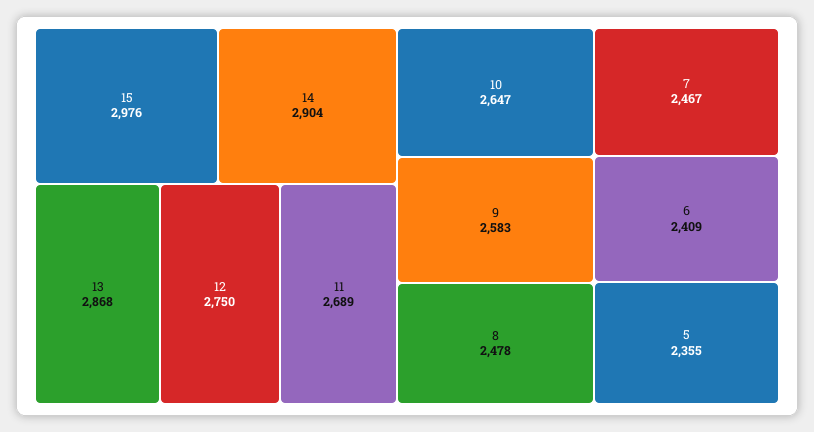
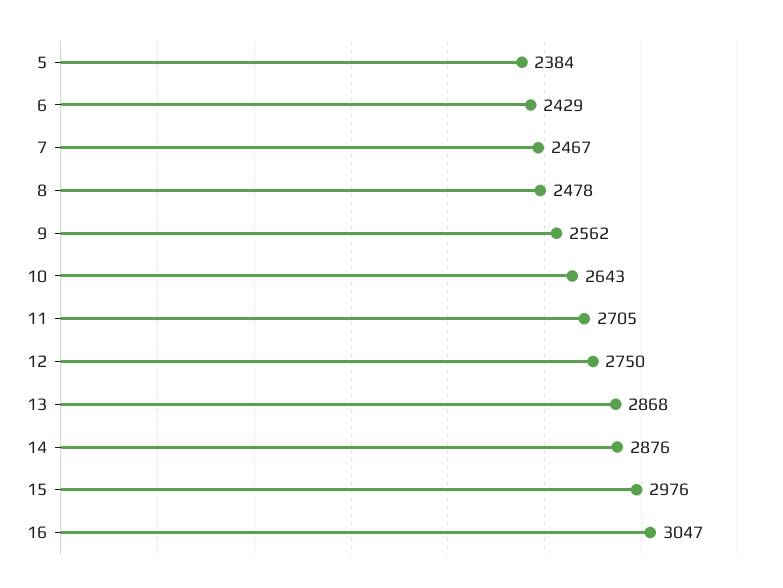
  {
    "15": 2976,
-   "14": 2904,
+   "14": 2876,
    "13": 2868,
    "12": 2750,
-   "11": 2689,
+   "11": 2705,
-   "10": 2647,
+   "10": 2643,
-   "9": 2583,
+   "9": 2562,
    "8": 2478,
    "7": 2467,
-   "6": 2409,
+   "6": 2429,
-   "5": 2355
+   "5": 2384,
+   "16": 3047
  }

